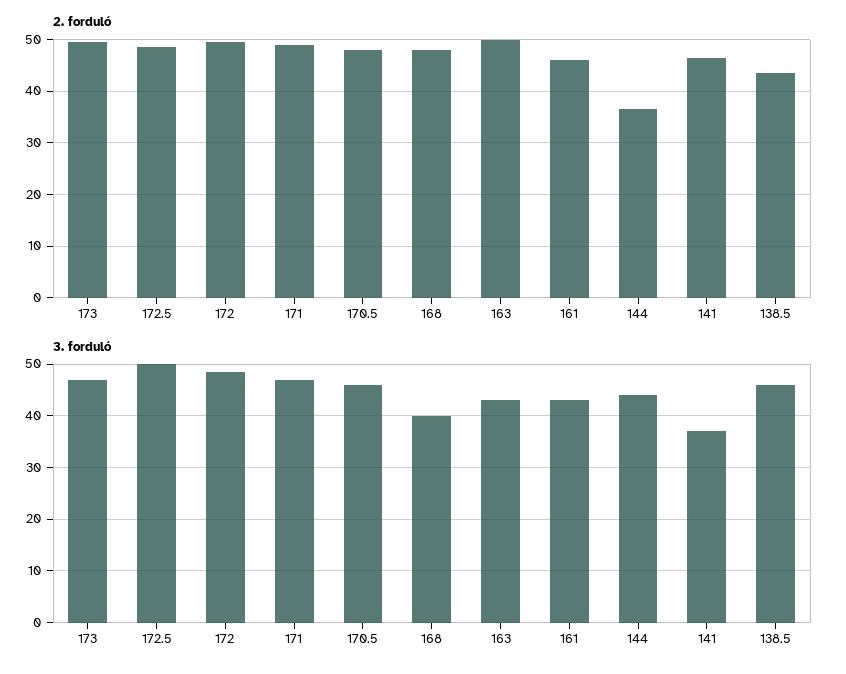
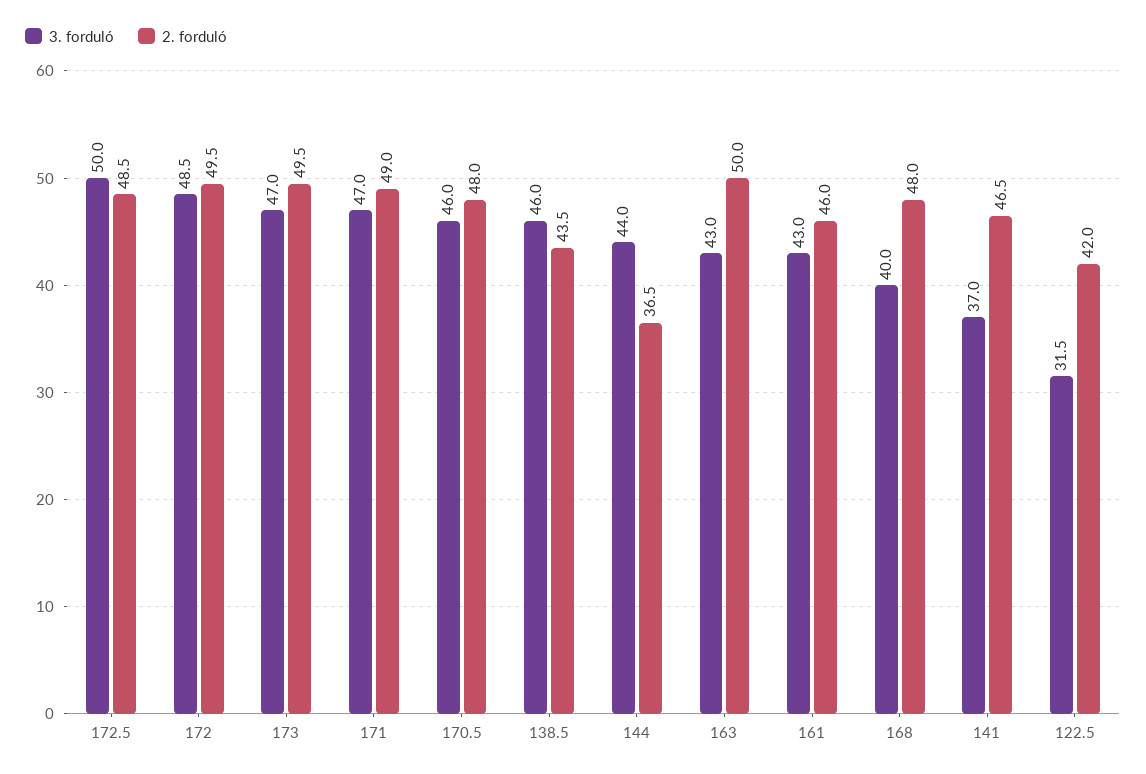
  {
    "2. forduló": {
      "173": 49.5,
      "172.5": 48.5,
      "172": 49.5,
      "171": 49,
      "170.5": 48,
      "168": 48,
      "163": 50,
      "161": 46,
      "144": 36.5,
      "141": 46.5,
-     "138.5": 43.5
+     "138.5": 43.5,
+     "122.5": 42
    },
    "3. forduló": {
      "173": 47,
      "172.5": 50,
      "172": 48.5,
      "171": 47,
      "170.5": 46,
      "168": 40,
      "163": 43,
      "161": 43,
      "144": 44,
      "141": 37,
-     "138.5": 46
+     "138.5": 46,
+     "122.5": 31.5
    }
  }

